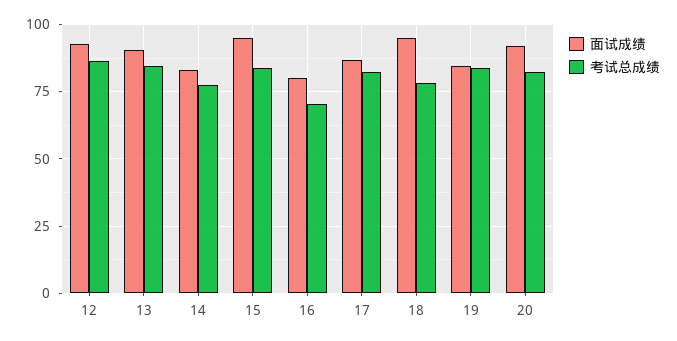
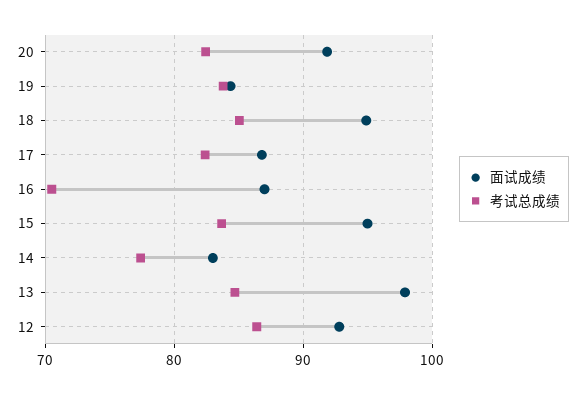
  {
    "面试成绩": {
      "12": 93,
-     "13": 90,
+     "13": 98,
      "14": 83,
      "15": 95,
-     "16": 80,
+     "16": 87,
      "17": 87,
      "18": 95,
      "19": 84,
      "20": 92
    },
    "考试总成绩": {
      "12": 86,
      "13": 85,
      "14": 77,
      "15": 84,
      "16": 71,
      "17": 82,
-     "18": 77.5,
+     "18": 85,
      "19": 84,
      "20": 82
    }
  }

